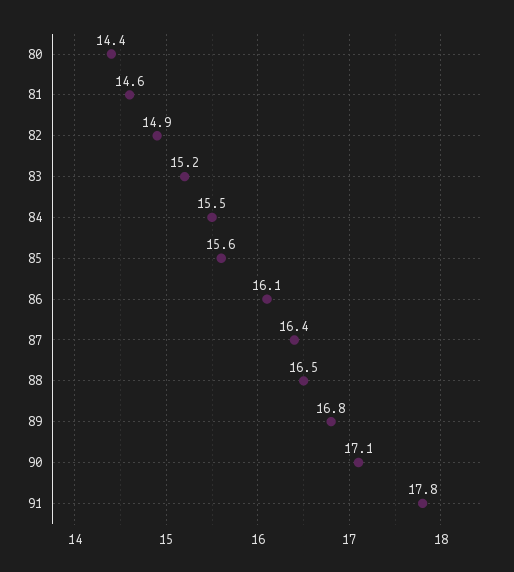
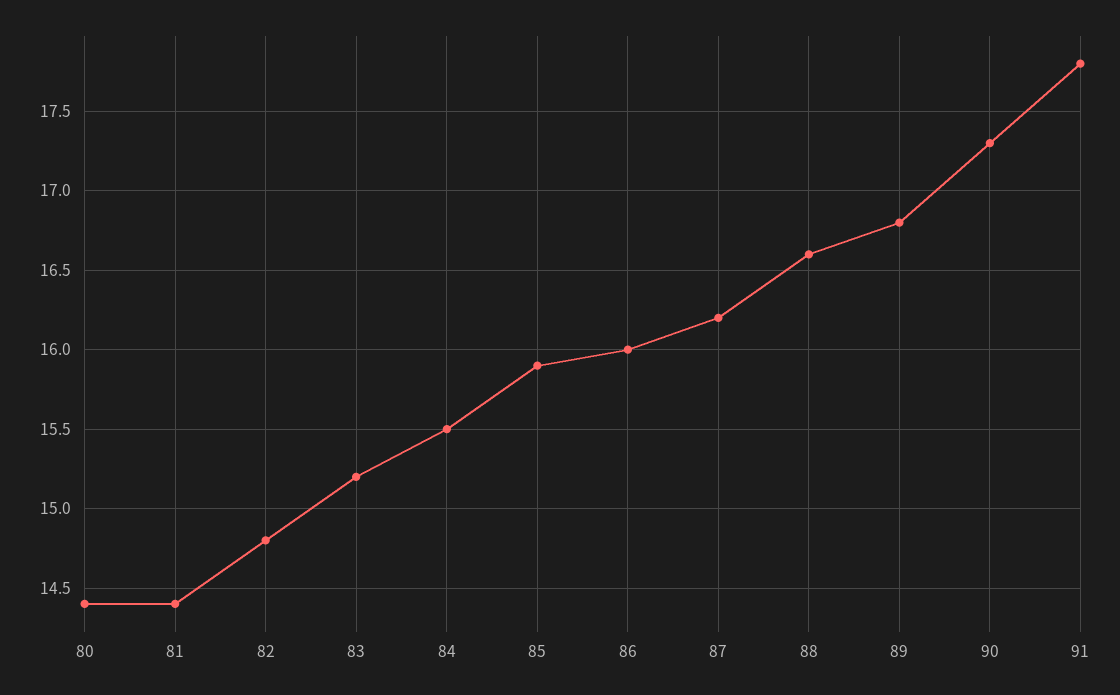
  {
    "80": 14.4,
-   "81": 14.6,
+   "81": 14.4,
-   "82": 14.9,
+   "82": 14.8,
    "83": 15.2,
    "84": 15.5,
-   "85": 15.6,
+   "85": 15.9,
-   "86": 16.1,
+   "86": 16,
-   "87": 16.4,
+   "87": 16.2,
-   "88": 16.5,
+   "88": 16.6,
    "89": 16.8,
-   "90": 17.1,
+   "90": 17.3,
    "91": 17.8
  }

